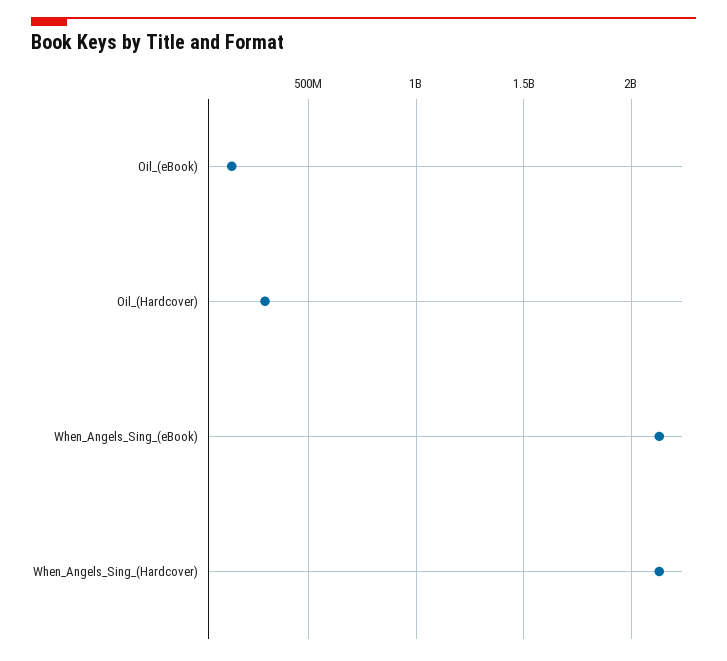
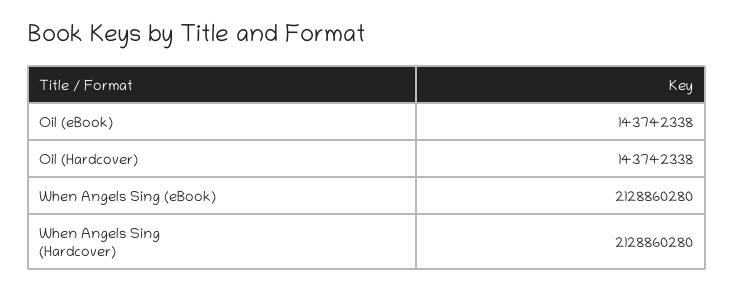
  {
    "Oil_(eBook)": 143742338,
-   "Oil_(Hardcover)": 300000000,
+   "Oil_(Hardcover)": 143742338,
    "When_Angels_Sing_(eBook)": 2128860280,
    "When_Angels_Sing_(Hardcover)": 2128860280
  }

